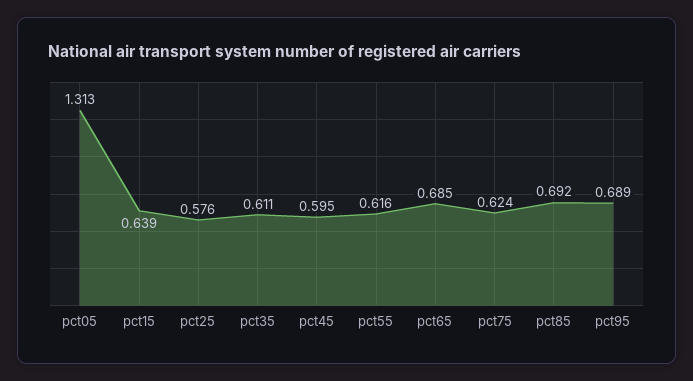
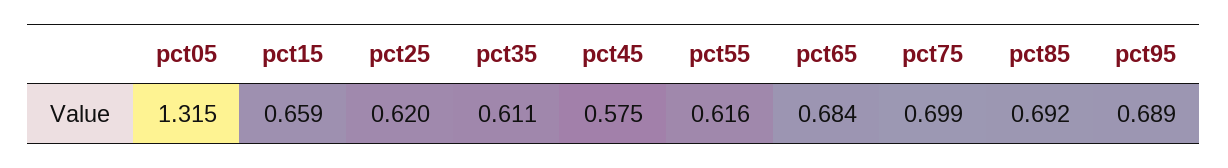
  {
-   "pct05": 1.313,
+   "pct05": 1.315,
-   "pct15": 0.639,
+   "pct15": 0.659,
-   "pct25": 0.576,
+   "pct25": 0.62,
    "pct35": 0.611,
-   "pct45": 0.595,
+   "pct45": 0.575,
    "pct55": 0.616,
-   "pct65": 0.685,
+   "pct65": 0.684,
-   "pct75": 0.624,
+   "pct75": 0.699,
    "pct85": 0.692,
    "pct95": 0.689
  }

